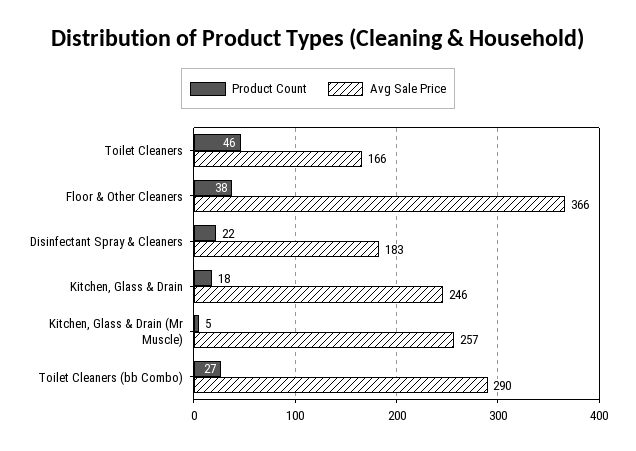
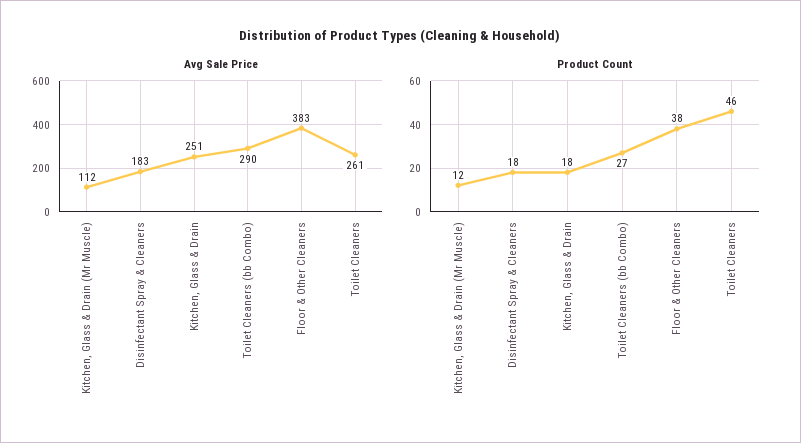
  {
    "Product Count": {
      "Toilet Cleaners": 46,
      "Floor & Other Cleaners": 38,
-     "Disinfectant Spray & Cleaners": 22,
+     "Disinfectant Spray & Cleaners": 18,
      "Kitchen, Glass & Drain": 18,
-     "Kitchen, Glass & Drain (Mr Muscle)": 5,
+     "Kitchen, Glass & Drain (Mr Muscle)": 12,
      "Toilet Cleaners (bb Combo)": 27
    },
    "Avg Sale Price": {
-     "Toilet Cleaners": 166,
+     "Toilet Cleaners": 261,
-     "Floor & Other Cleaners": 366,
+     "Floor & Other Cleaners": 383,
      "Disinfectant Spray & Cleaners": 183,
-     "Kitchen, Glass & Drain": 246,
+     "Kitchen, Glass & Drain": 251,
-     "Kitchen, Glass & Drain (Mr Muscle)": 257,
+     "Kitchen, Glass & Drain (Mr Muscle)": 112,
      "Toilet Cleaners (bb Combo)": 290
    }
  }

